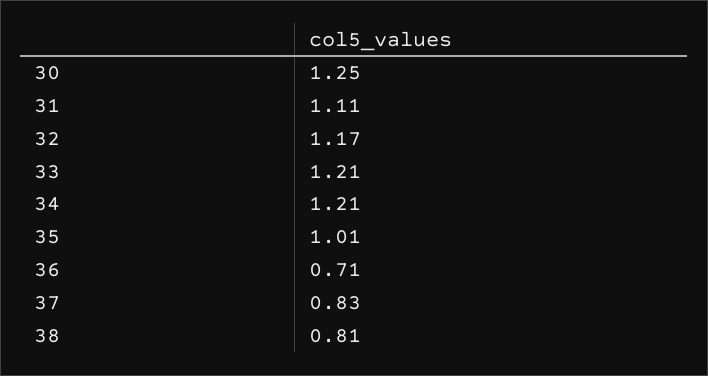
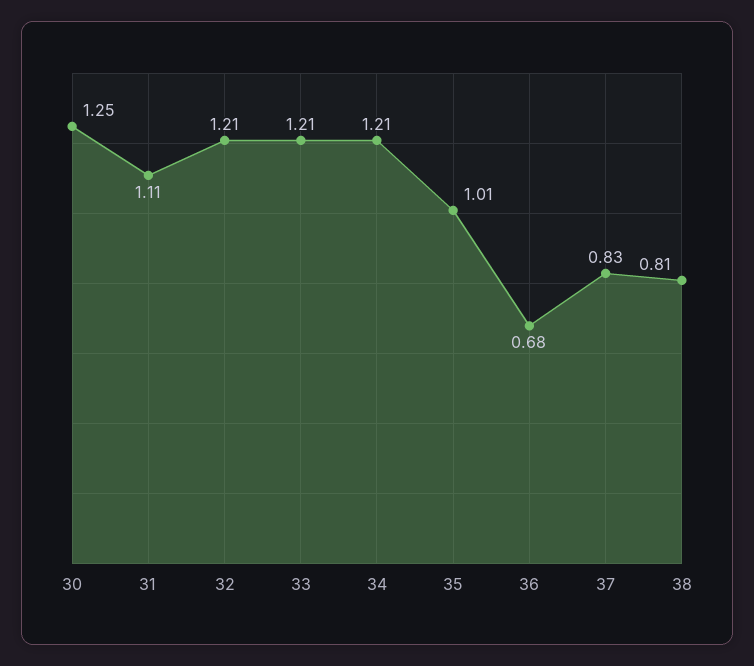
  {
    "30": 1.25,
    "31": 1.11,
-   "32": 1.17,
+   "32": 1.21,
    "33": 1.21,
    "34": 1.21,
    "35": 1.01,
-   "36": 0.71,
+   "36": 0.68,
    "37": 0.83,
    "38": 0.81
  }

